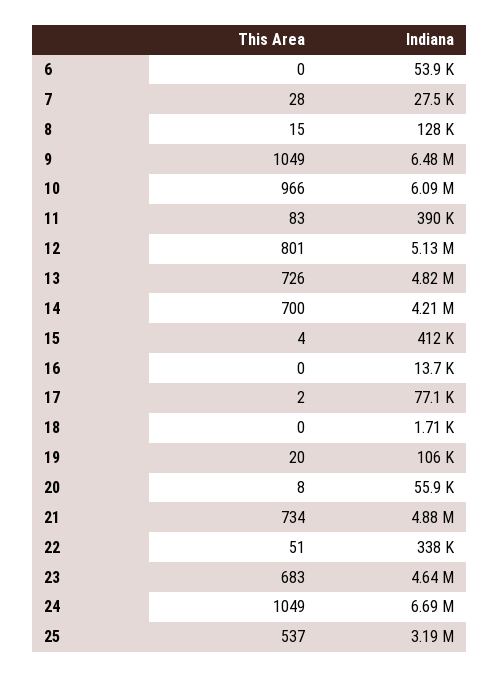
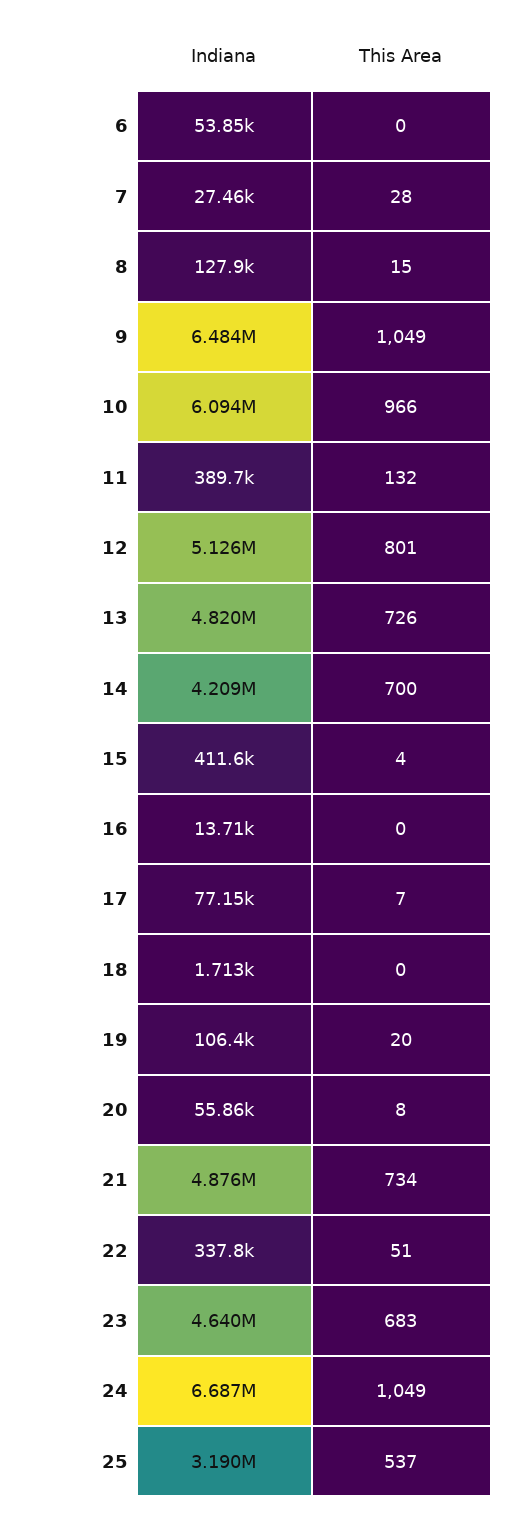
  {
    "This Area": {
      "6": 0,
      "7": 28,
      "8": 15,
      "9": 1049,
      "10": 966,
-     "11": 83,
+     "11": 132,
      "12": 801,
      "13": 726,
      "14": 700,
      "15": 4,
      "16": 0,
-     "17": 2,
+     "17": 7,
      "18": 0,
      "19": 20,
      "20": 8,
      "21": 734,
      "22": 51,
      "23": 683,
      "24": 1049,
      "25": 537
    },
    "Indiana": {
      "6": 53850,
      "7": 27460,
      "8": 127900,
      "9": 6484000,
      "10": 6094000,
      "11": 389700,
      "12": 5126000,
      "13": 4820000,
      "14": 4209000,
      "15": 411600,
      "16": 13710,
      "17": 77150,
      "18": 1713,
      "19": 106400,
      "20": 55860,
      "21": 4876000,
      "22": 337800,
      "23": 4640000,
      "24": 6687000,
      "25": 3190000
    }
  }

